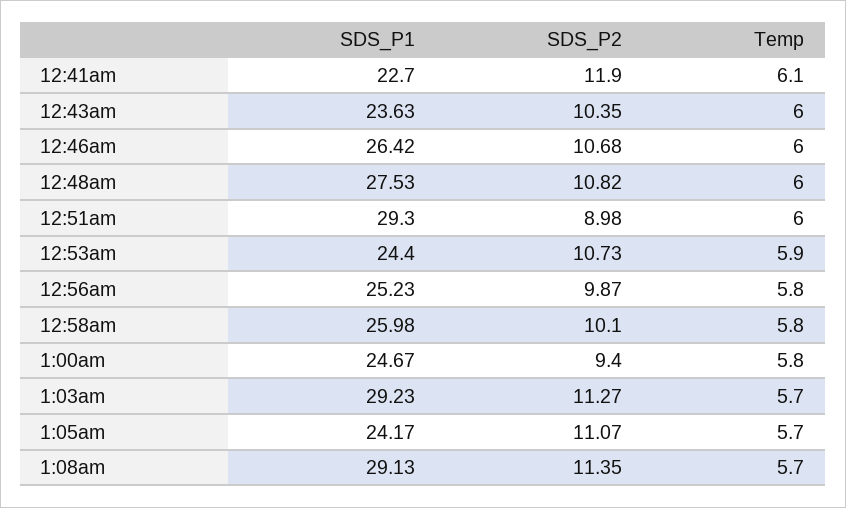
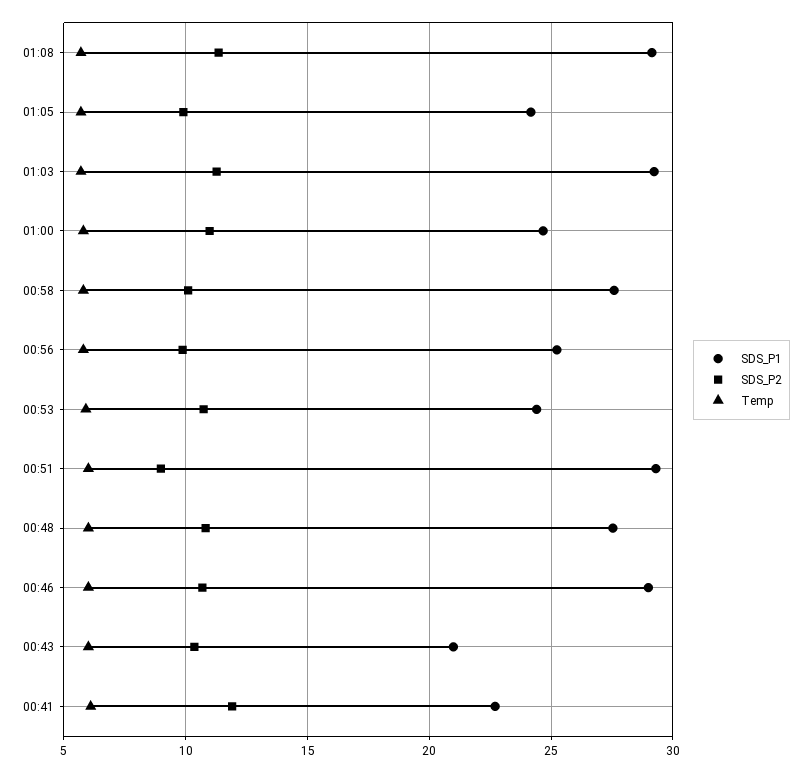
  {
    "SDS_P1": {
      "12:41am": 22.7,
-     "12:43am": 23.63,
+     "12:43am": 21,
-     "12:46am": 26.42,
+     "12:46am": 29,
      "12:48am": 27.53,
      "12:51am": 29.3,
      "12:53am": 24.4,
      "12:56am": 25.23,
-     "12:58am": 25.98,
+     "12:58am": 27.5,
      "1:00am": 24.67,
      "1:03am": 29.23,
      "1:05am": 24.17,
      "1:08am": 29.13
    },
    "SDS_P2": {
      "12:41am": 11.9,
      "12:43am": 10.35,
      "12:46am": 10.68,
      "12:48am": 10.82,
      "12:51am": 8.98,
      "12:53am": 10.73,
      "12:56am": 9.87,
      "12:58am": 10.1,
-     "1:00am": 9.4,
+     "1:00am": 11,
      "1:03am": 11.27,
-     "1:05am": 11.07,
+     "1:05am": 10,
      "1:08am": 11.35
    },
    "Temp": {
      "12:41am": 6.1,
      "12:43am": 6,
      "12:46am": 6,
      "12:48am": 6,
      "12:51am": 6,
      "12:53am": 5.9,
      "12:56am": 5.8,
      "12:58am": 5.8,
      "1:00am": 5.8,
      "1:03am": 5.7,
      "1:05am": 5.7,
      "1:08am": 5.7
    }
  }

